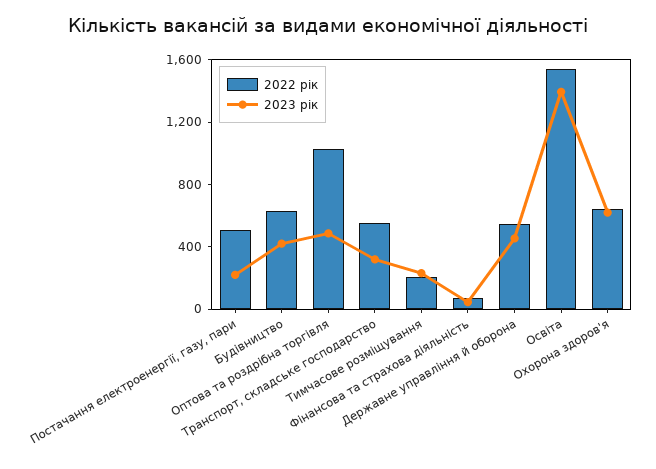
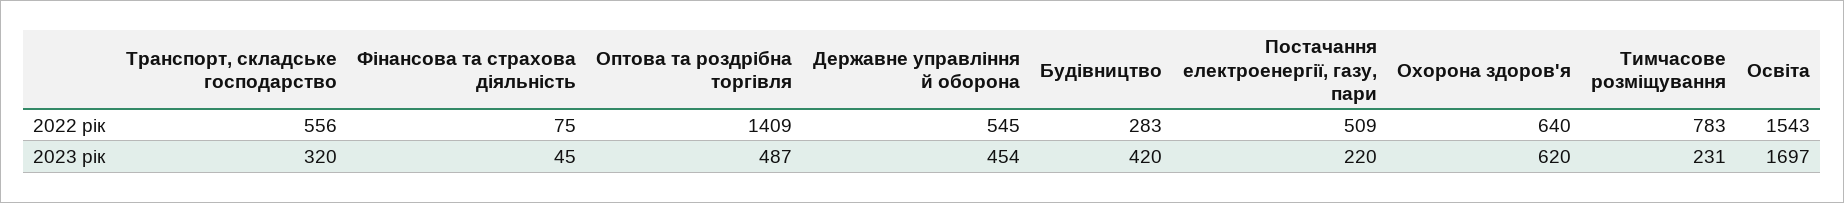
  {
    "2022 рік": {
      "Постачання електроенергії, газу, пари": 509,
-     "Будівництво": 600,
+     "Будівництво": 283,
-     "Оптова та роздрібна торгівля": 1000,
+     "Оптова та роздрібна торгівля": 1409,
      "Транспорт, складське господарство": 556,
-     "Тимчасове розміщування": 200,
+     "Тимчасове розміщування": 783,
      "Фінансова та страхова діяльність": 75,
      "Державне управління й оборона": 545,
      "Освіта": 1543,
      "Охорона здоров'я": 640
    },
    "2023 рік": {
      "Постачання електроенергії, газу, пари": 220,
      "Будівництво": 420,
      "Оптова та роздрібна торгівля": 487,
      "Транспорт, складське господарство": 320,
      "Тимчасове розміщування": 231,
      "Фінансова та страхова діяльність": 45,
      "Державне управління й оборона": 454,
-     "Освіта": 1400,
+     "Освіта": 1697,
      "Охорона здоров'я": 620
    }
  }

